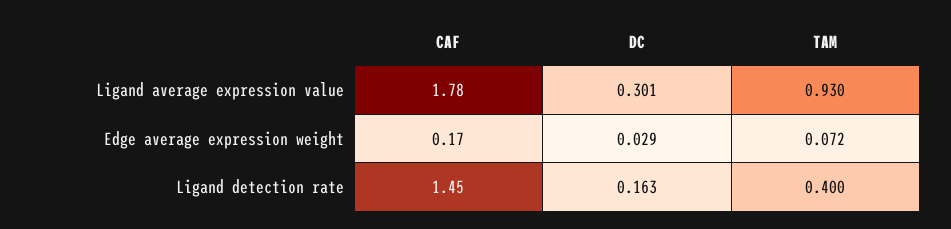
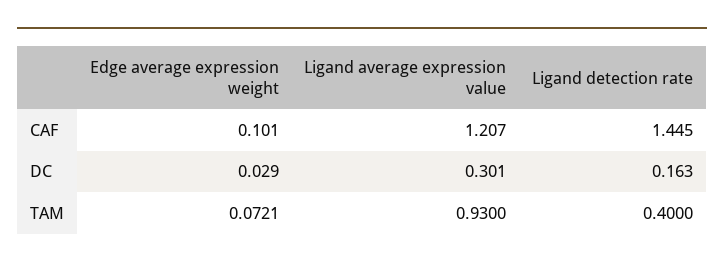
  {
    "CAF": {
-     "Ligand average expression value": 1.78,
+     "Ligand average expression value": 1.207,
-     "Edge average expression weight": 0.17,
+     "Edge average expression weight": 0.101,
      "Ligand detection rate": 1.445
    },
    "DC": {
      "Ligand average expression value": 0.301,
      "Edge average expression weight": 0.029,
      "Ligand detection rate": 0.163
    },
    "TAM": {
      "Ligand average expression value": 0.93,
      "Edge average expression weight": 0.0721,
      "Ligand detection rate": 0.4
    }
  }

